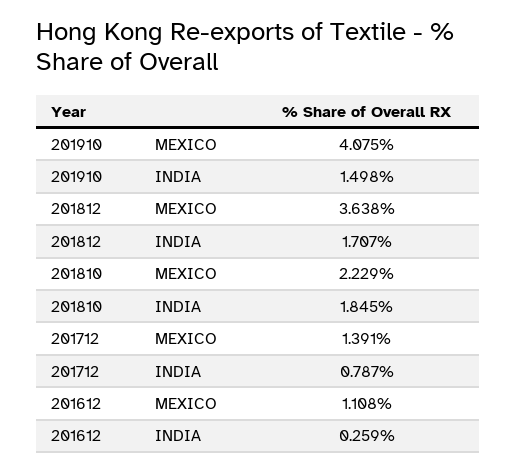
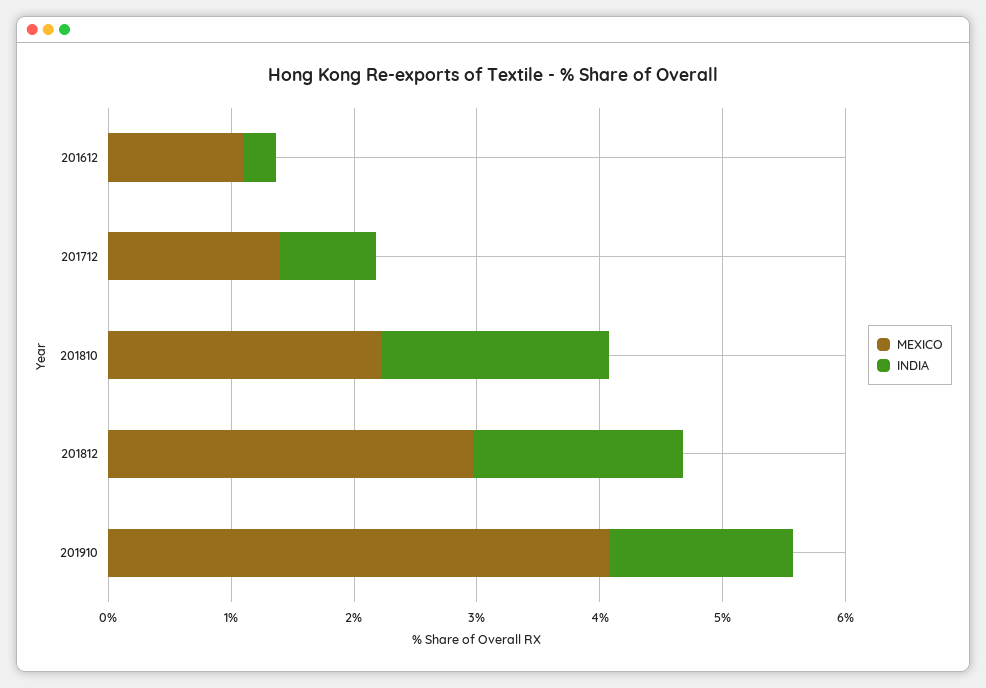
  {
    "MEXICO": {
      "201910": 4.075,
-     "201812": 3.638,
+     "201812": 3,
      "201810": 2.229,
      "201712": 1.391,
      "201612": 1.108
    },
    "INDIA": {
      "201910": 1.498,
      "201812": 1.707,
      "201810": 1.845,
      "201712": 0.787,
      "201612": 0.259
    }
  }

